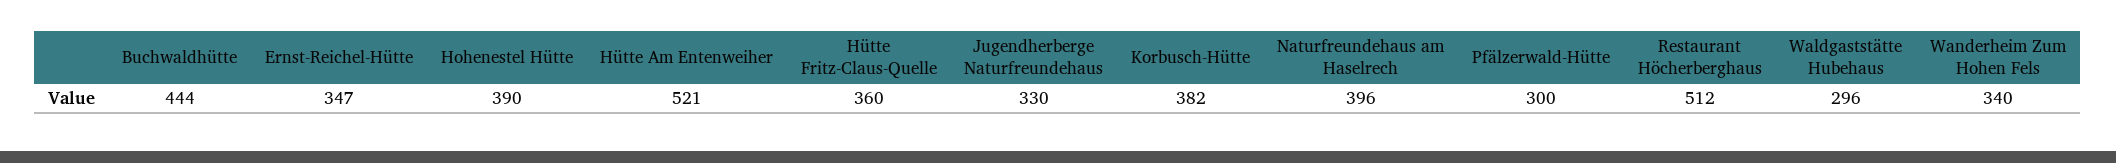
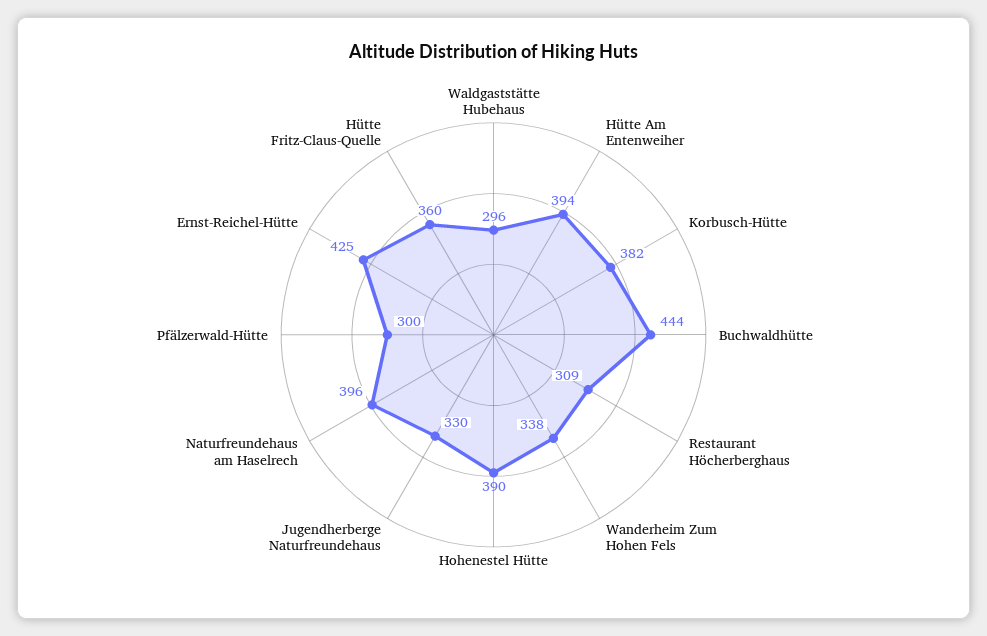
  {
    "Buchwaldhütte": 444,
-   "Ernst-Reichel-Hütte": 347,
+   "Ernst-Reichel-Hütte": 425,
    "Hohenestel Hütte": 390,
-   "Hütte Am Entenweiher": 521,
+   "Hütte Am Entenweiher": 394,
    "Hütte Fritz-Claus-Quelle": 360,
    "Jugendherberge Naturfreundehaus": 330,
    "Korbusch-Hütte": 382,
    "Naturfreundehaus am Haselrech": 396,
    "Pfälzerwald-Hütte": 300,
-   "Restaurant Höcherberghaus": 512,
+   "Restaurant Höcherberghaus": 309,
    "Waldgaststätte Hubehaus": 296,
-   "Wanderheim Zum Hohen Fels": 340
+   "Wanderheim Zum Hohen Fels": 338
  }

